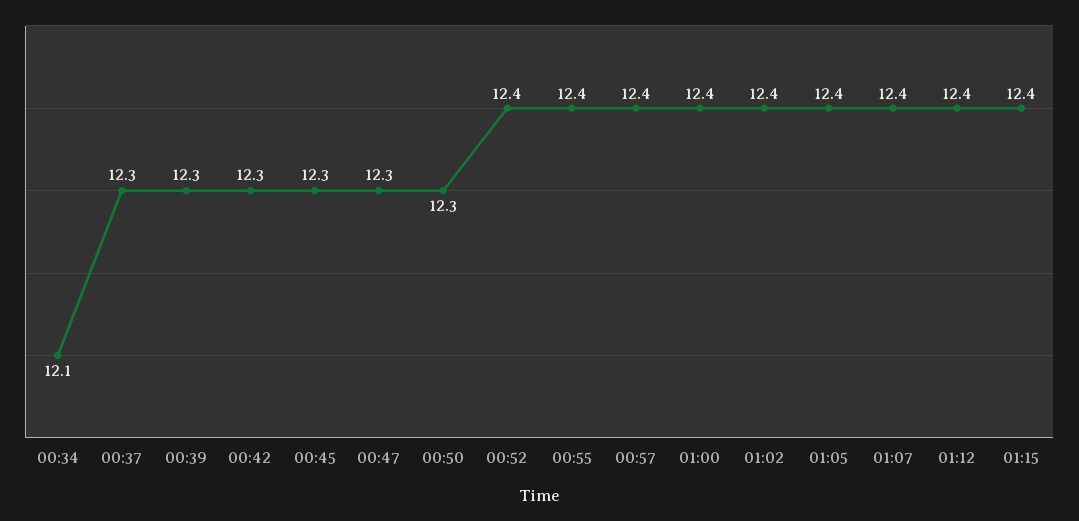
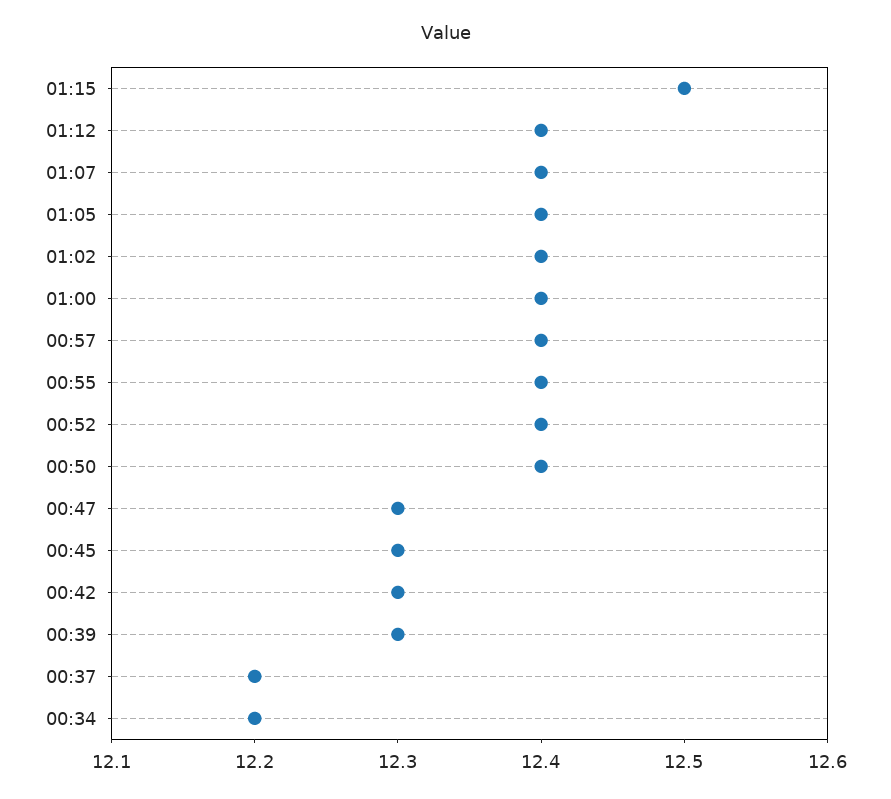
  {
-   "00:34": 12.1,
+   "00:34": 12.2,
-   "00:37": 12.3,
+   "00:37": 12.2,
    "00:39": 12.3,
    "00:42": 12.3,
    "00:45": 12.3,
    "00:47": 12.3,
-   "00:50": 12.3,
+   "00:50": 12.4,
    "00:52": 12.4,
    "00:55": 12.4,
    "00:57": 12.4,
    "01:00": 12.4,
    "01:02": 12.4,
    "01:05": 12.4,
    "01:07": 12.4,
    "01:12": 12.4,
-   "01:15": 12.4
+   "01:15": 12.5
  }

